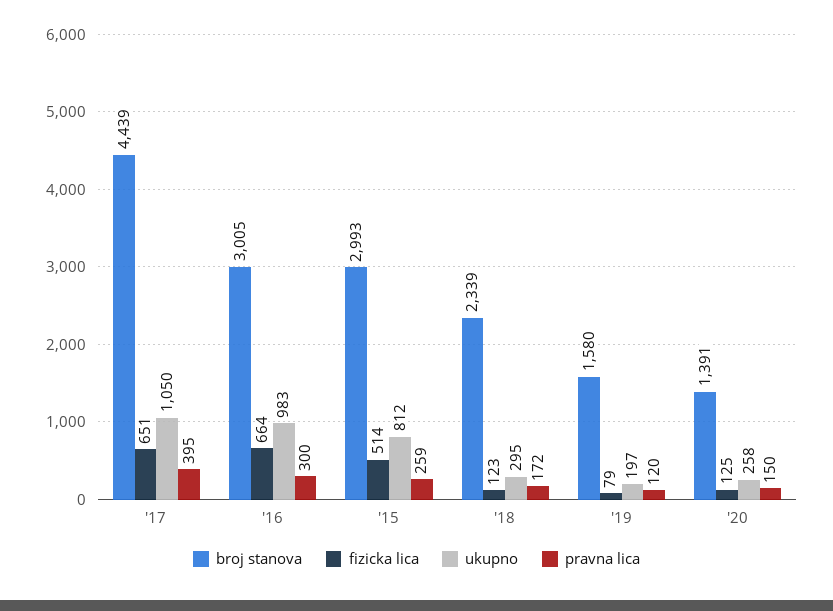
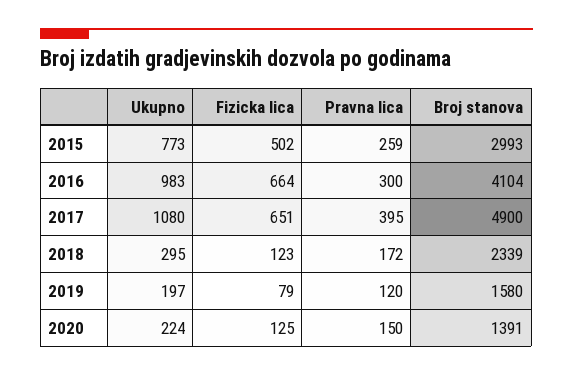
  {
    "broj stanova": {
-     "'17": 4439,
+     "'17": 4900,
-     "'16": 3005,
+     "'16": 4104,
      "'15": 2993,
      "'18": 2339,
      "'19": 1580,
      "'20": 1391
    },
    "fizicka lica": {
      "'17": 651,
      "'16": 664,
-     "'15": 514,
+     "'15": 502,
      "'18": 123,
      "'19": 79,
      "'20": 125
    },
    "ukupno": {
-     "'17": 1050,
+     "'17": 1080,
      "'16": 983,
-     "'15": 812,
+     "'15": 773,
      "'18": 295,
      "'19": 197,
-     "'20": 258
+     "'20": 224
    },
    "pravna lica": {
      "'17": 395,
      "'16": 300,
      "'15": 259,
      "'18": 172,
      "'19": 120,
      "'20": 150
    }
  }

